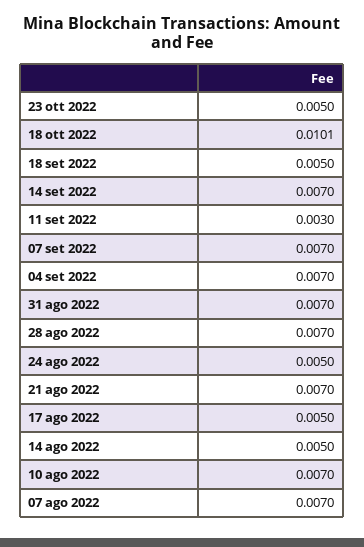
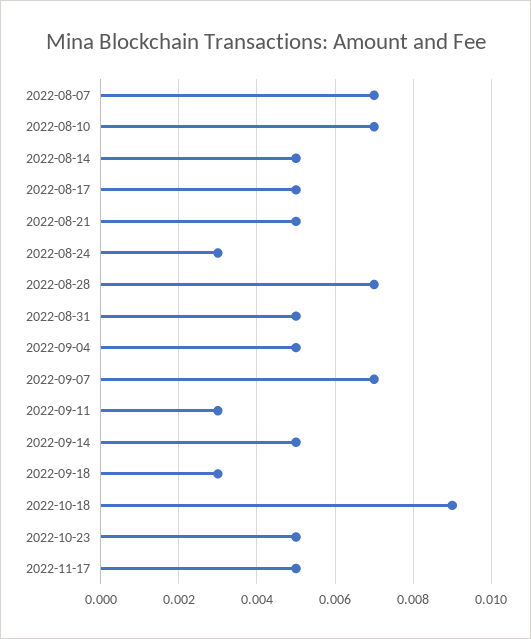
  {
    "23 ott 2022": 0.005,
-   "18 ott 2022": 0.0101,
+   "18 ott 2022": 0.009,
-   "18 set 2022": 0.005,
+   "18 set 2022": 0.003,
-   "14 set 2022": 0.007,
+   "14 set 2022": 0.005,
    "11 set 2022": 0.003,
    "07 set 2022": 0.007,
-   "04 set 2022": 0.007,
+   "04 set 2022": 0.005,
-   "31 ago 2022": 0.007,
+   "31 ago 2022": 0.005,
    "28 ago 2022": 0.007,
-   "24 ago 2022": 0.005,
+   "24 ago 2022": 0.003,
-   "21 ago 2022": 0.007,
+   "21 ago 2022": 0.005,
    "17 ago 2022": 0.005,
    "14 ago 2022": 0.005,
    "10 ago 2022": 0.007,
-   "07 ago 2022": 0.007
+   "07 ago 2022": 0.007,
+   "2022-11-17": 0.005
  }

